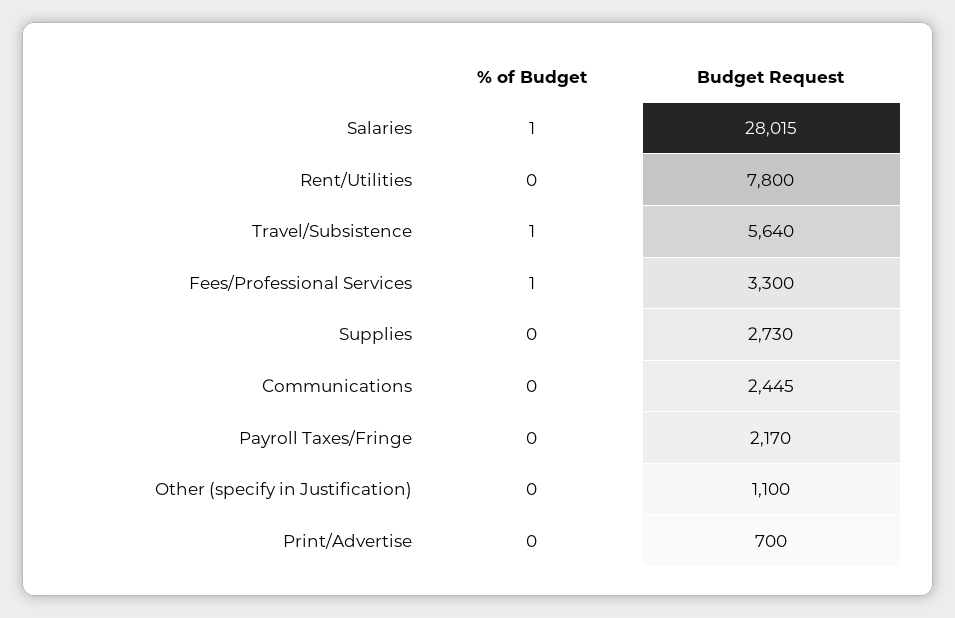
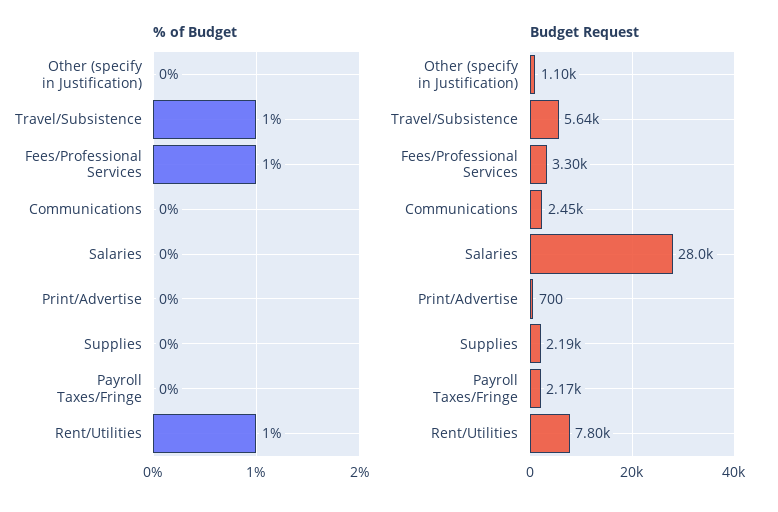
  {
    "% of Budget": {
-     "Salaries": 1,
+     "Salaries": 0,
-     "Rent/Utilities": 0,
+     "Rent/Utilities": 1,
      "Travel/Subsistence": 1,
      "Fees/Professional Services": 1,
      "Supplies": 0,
      "Communications": 0,
      "Payroll Taxes/Fringe": 0,
      "Other (specify in Justification)": 0,
      "Print/Advertise": 0
    },
    "Budget Request": {
      "Salaries": 28015,
      "Rent/Utilities": 7800,
      "Travel/Subsistence": 5640,
      "Fees/Professional Services": 3300,
-     "Supplies": 2730,
+     "Supplies": 2190,
      "Communications": 2445,
      "Payroll Taxes/Fringe": 2170,
      "Other (specify in Justification)": 1100,
      "Print/Advertise": 700
    }
  }

